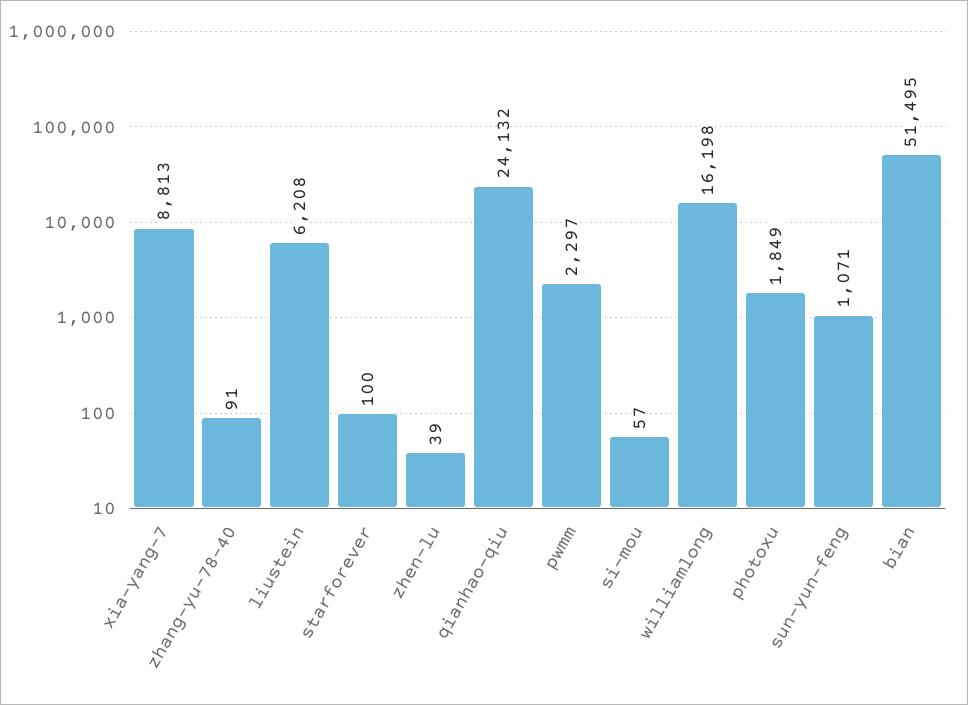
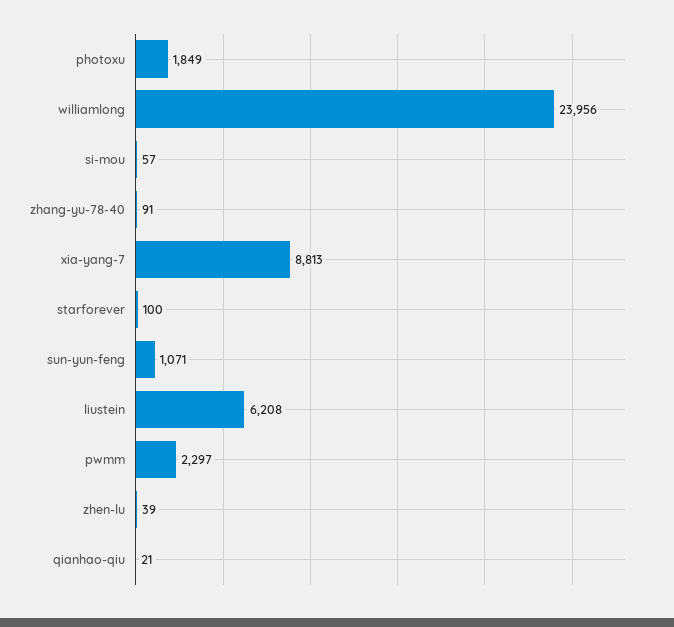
  {
    "xia-yang-7": 8813,
    "zhang-yu-78-40": 91,
    "liustein": 6208,
    "starforever": 100,
    "zhen-lu": 39,
-   "qianhao-qiu": 24132,
+   "qianhao-qiu": 21,
    "pwmm": 2297,
    "si-mou": 57,
-   "williamlong": 16198,
+   "williamlong": 23956,
    "photoxu": 1849,
-   "sun-yun-feng": 1071,
+   "sun-yun-feng": 1071
-   "bian": 51495
  }

